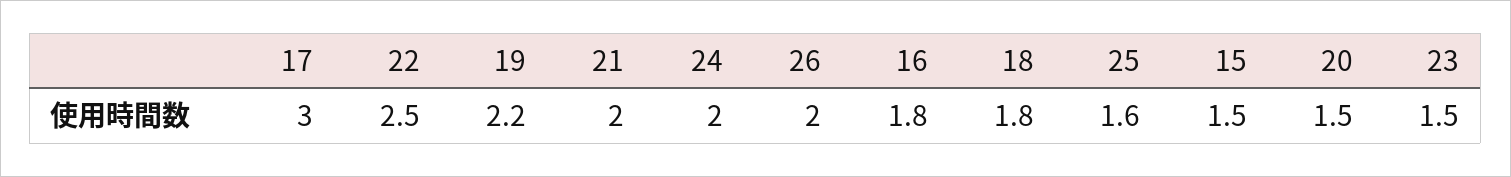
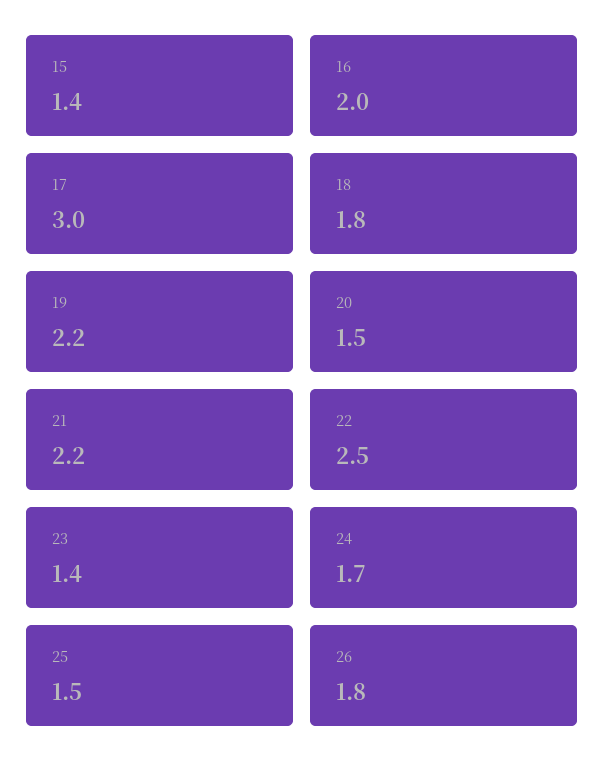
  {
    "17": 3,
    "22": 2.5,
    "19": 2.2,
-   "21": 2,
+   "21": 2.2,
-   "24": 2,
+   "24": 1.7,
-   "26": 2,
+   "26": 1.8,
-   "16": 1.8,
+   "16": 2,
    "18": 1.8,
-   "25": 1.6,
+   "25": 1.5,
-   "15": 1.5,
+   "15": 1.4,
    "20": 1.5,
-   "23": 1.5
+   "23": 1.4
  }

